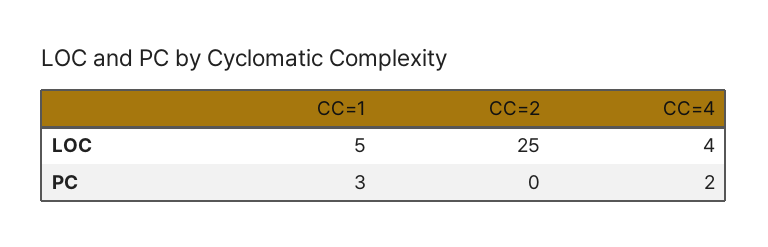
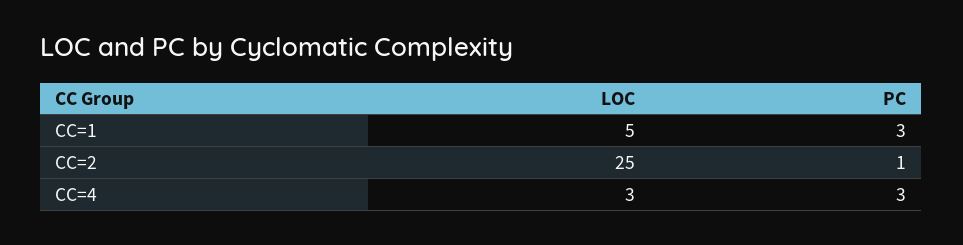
  {
    "CC=1": {
      "LOC": 5,
      "PC": 3
    },
    "CC=2": {
      "LOC": 25,
-     "PC": 0
+     "PC": 1
    },
    "CC=4": {
-     "LOC": 4,
+     "LOC": 3,
-     "PC": 2
+     "PC": 3
    }
  }

